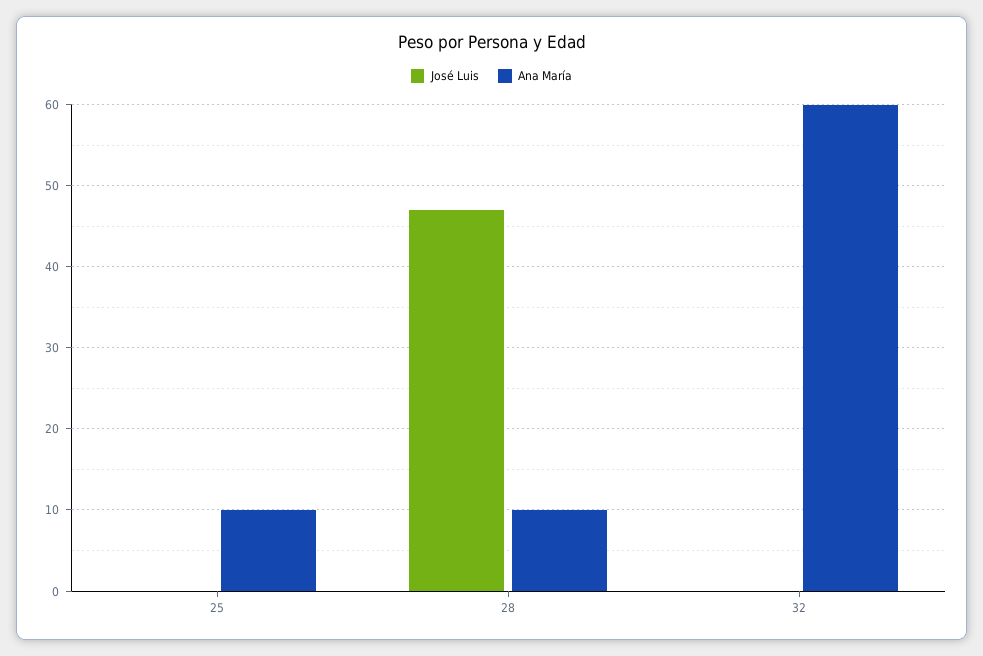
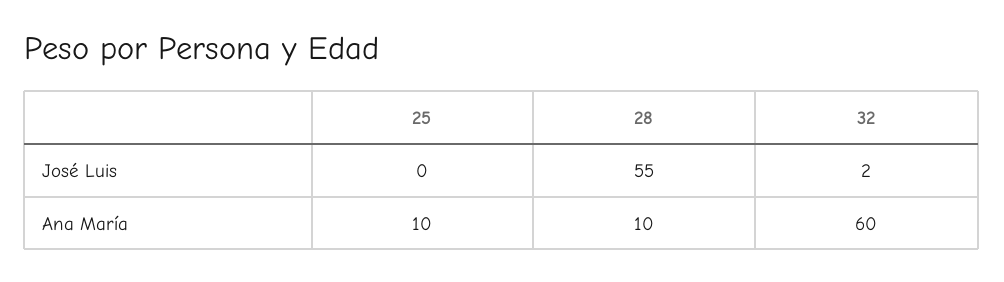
  {
    "José Luis": {
      "25": 0,
-     "28": 47,
+     "28": 55,
-     "32": 0
+     "32": 2
    },
    "Ana María": {
      "25": 10,
      "28": 10,
      "32": 60
    }
  }

